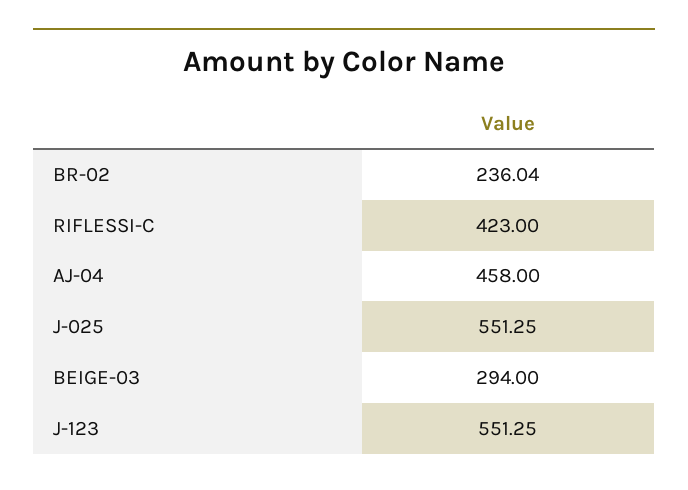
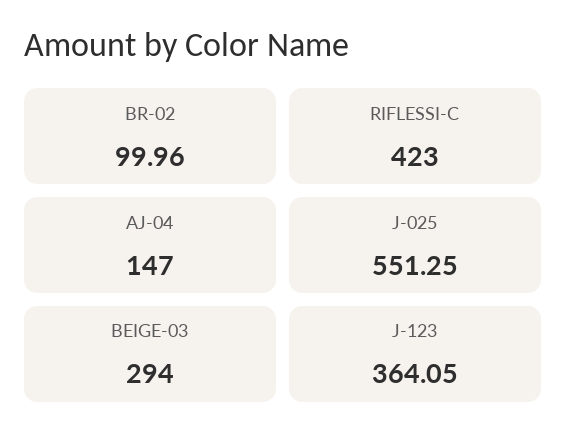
  {
-   "BR-02": 236.04,
+   "BR-02": 99.96,
    "RIFLESSI-C": 423,
-   "AJ-04": 458,
+   "AJ-04": 147,
    "J-025": 551.25,
    "BEIGE-03": 294,
-   "J-123": 551.25
+   "J-123": 364.05
  }

